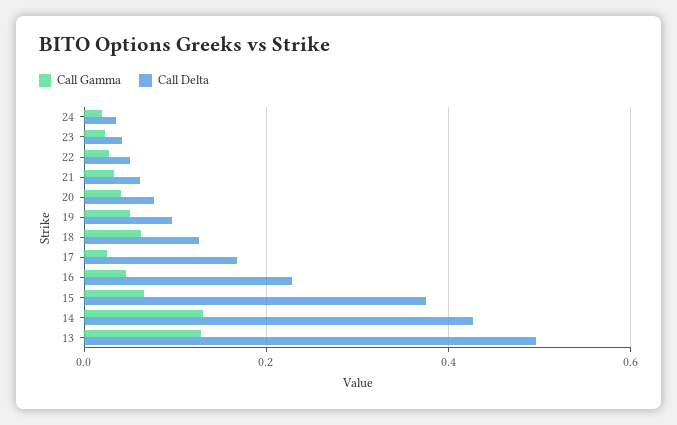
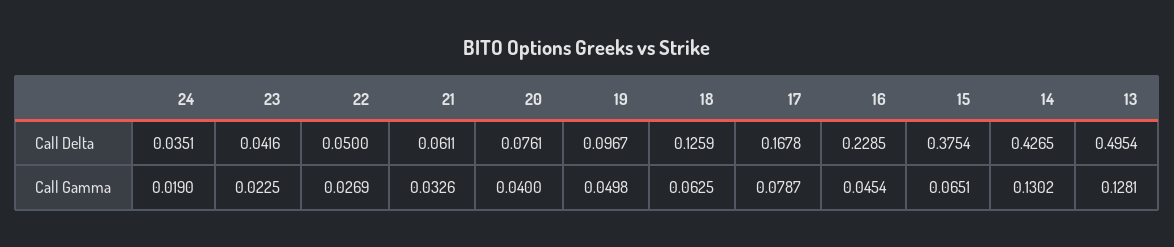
  {
    "Call Gamma": {
      "24": 0.019,
      "23": 0.0225,
      "22": 0.0269,
      "21": 0.0326,
      "20": 0.04,
      "19": 0.0498,
      "18": 0.0625,
-     "17": 0.02,
+     "17": 0.0787,
      "16": 0.0454,
      "15": 0.0651,
      "14": 0.1302,
      "13": 0.1281
    },
    "Call Delta": {
      "24": 0.0351,
      "23": 0.0416,
      "22": 0.05,
      "21": 0.0611,
      "20": 0.0761,
      "19": 0.0967,
      "18": 0.1259,
      "17": 0.1678,
      "16": 0.2285,
      "15": 0.3754,
      "14": 0.4265,
      "13": 0.4954
    }
  }

